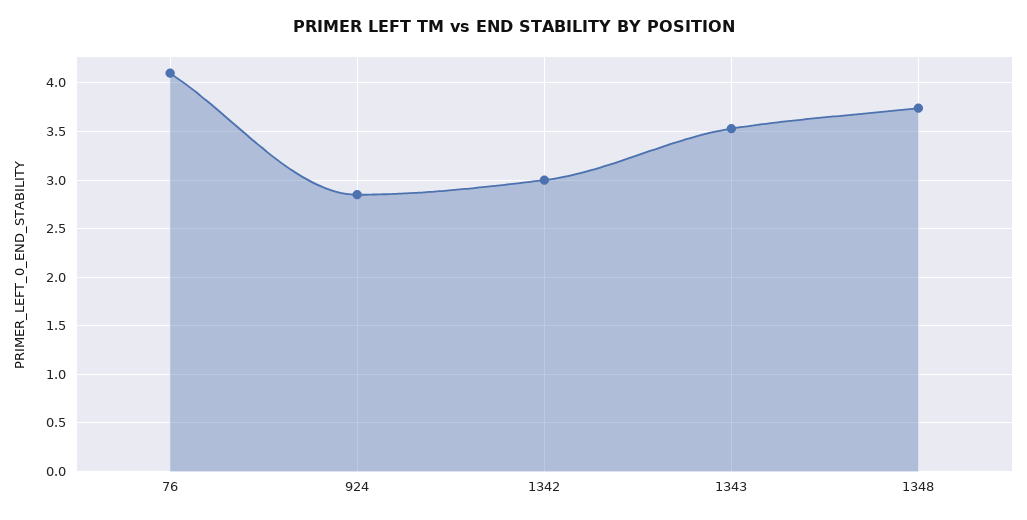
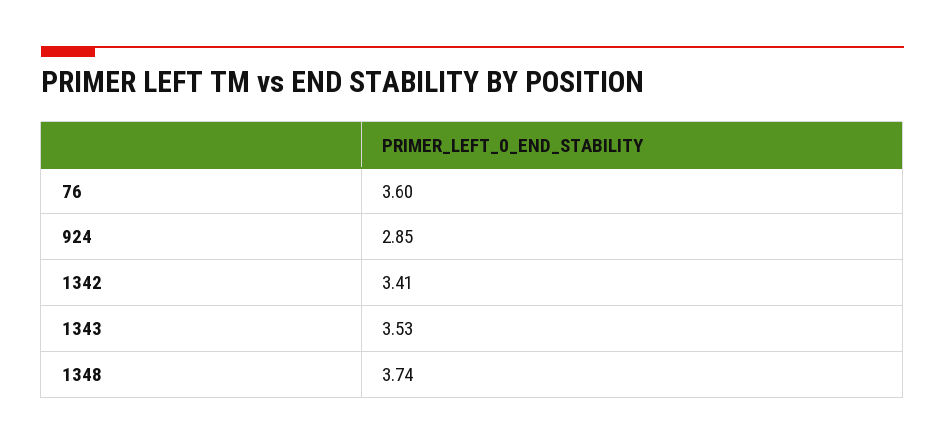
  {
-   "76": 4.1,
+   "76": 3.6,
    "924": 2.85,
-   "1342": 3,
+   "1342": 3.41,
    "1343": 3.53,
    "1348": 3.74
  }

